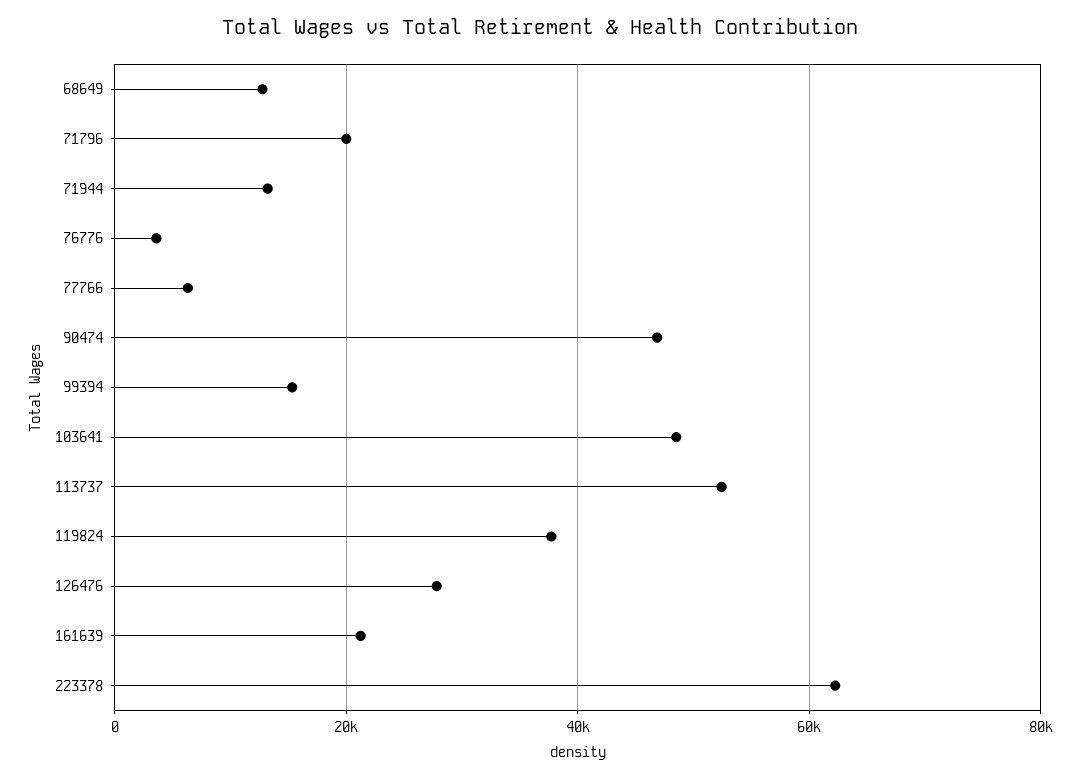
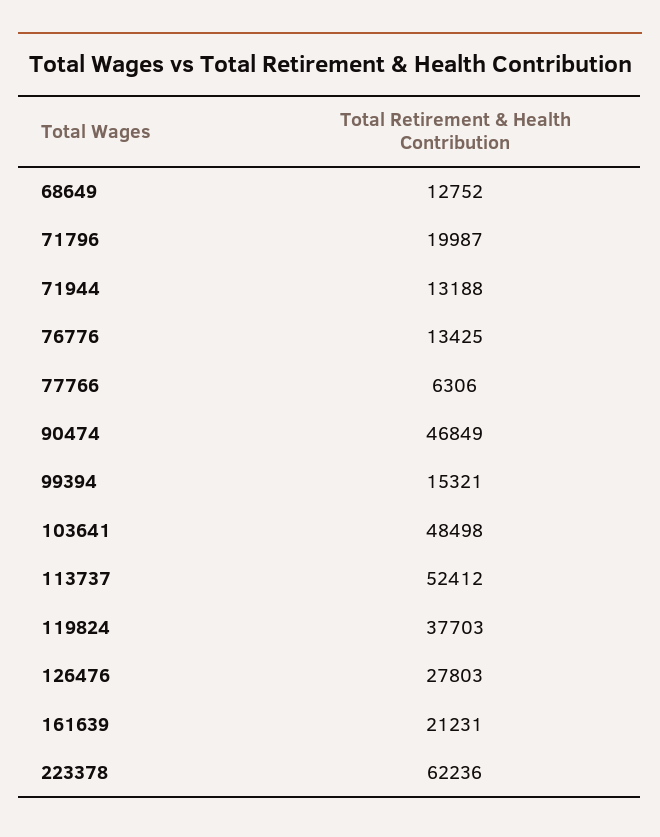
  {
    "68649": 12752,
    "71796": 19987,
    "71944": 13188,
-   "76776": 4000,
+   "76776": 13425,
    "77766": 6306,
    "90474": 46849,
    "99394": 15321,
    "103641": 48498,
    "113737": 52412,
    "119824": 37703,
    "126476": 27803,
    "161639": 21231,
    "223378": 62236
  }

